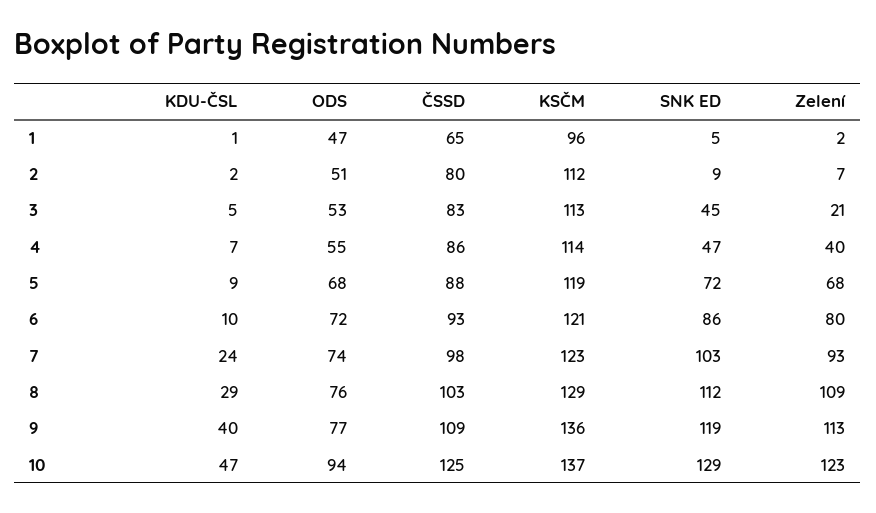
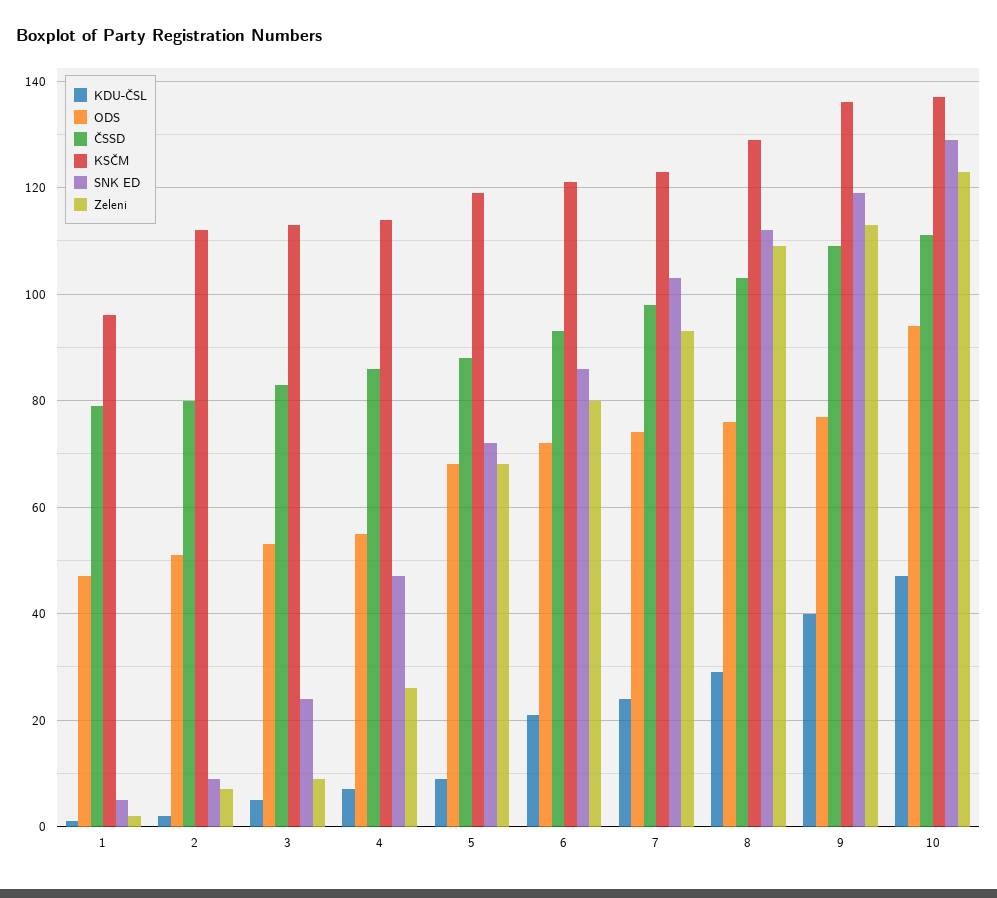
  {
    "KDU-ČSL": {
      "1": 1,
      "2": 2,
      "3": 5,
      "4": 7,
      "5": 9,
-     "6": 10,
+     "6": 20,
      "7": 24,
      "8": 29,
      "9": 40,
      "10": 47
    },
    "ODS": {
      "1": 47,
      "2": 51,
      "3": 53,
      "4": 55,
      "5": 68,
      "6": 72,
      "7": 74,
      "8": 76,
      "9": 77,
      "10": 94
    },
    "ČSSD": {
-     "1": 65,
+     "1": 80,
      "2": 80,
      "3": 83,
      "4": 86,
      "5": 88,
      "6": 93,
      "7": 98,
      "8": 103,
      "9": 109,
-     "10": 125
+     "10": 110
    },
    "KSČM": {
      "1": 96,
      "2": 112,
      "3": 113,
      "4": 114,
      "5": 119,
      "6": 121,
      "7": 123,
      "8": 129,
      "9": 136,
      "10": 137
    },
    "SNK ED": {
      "1": 5,
      "2": 9,
-     "3": 45,
+     "3": 25,
      "4": 47,
      "5": 72,
      "6": 86,
      "7": 103,
      "8": 112,
      "9": 119,
      "10": 129
    },
    "Zelení": {
      "1": 2,
      "2": 7,
-     "3": 21,
+     "3": 10,
-     "4": 40,
+     "4": 25,
      "5": 68,
      "6": 80,
      "7": 93,
      "8": 109,
      "9": 113,
      "10": 123
    }
  }

